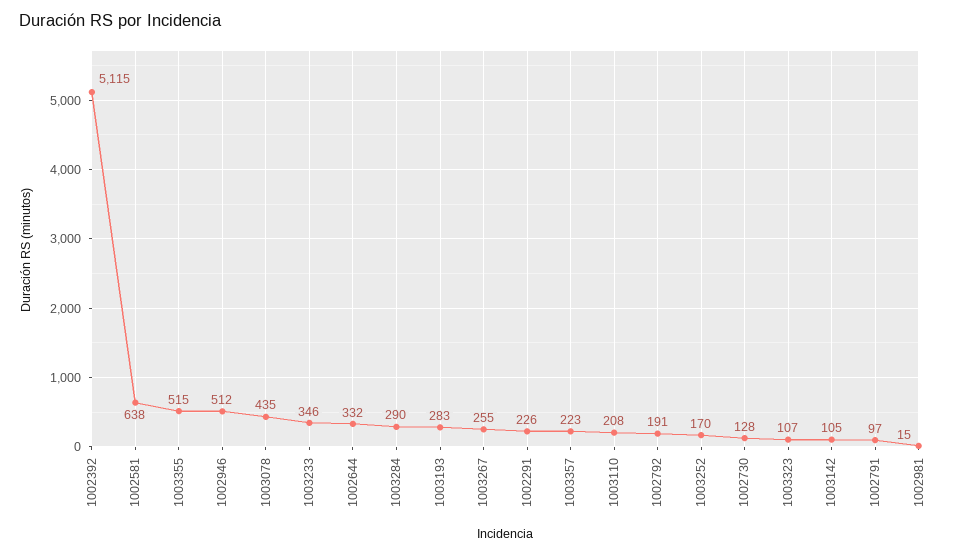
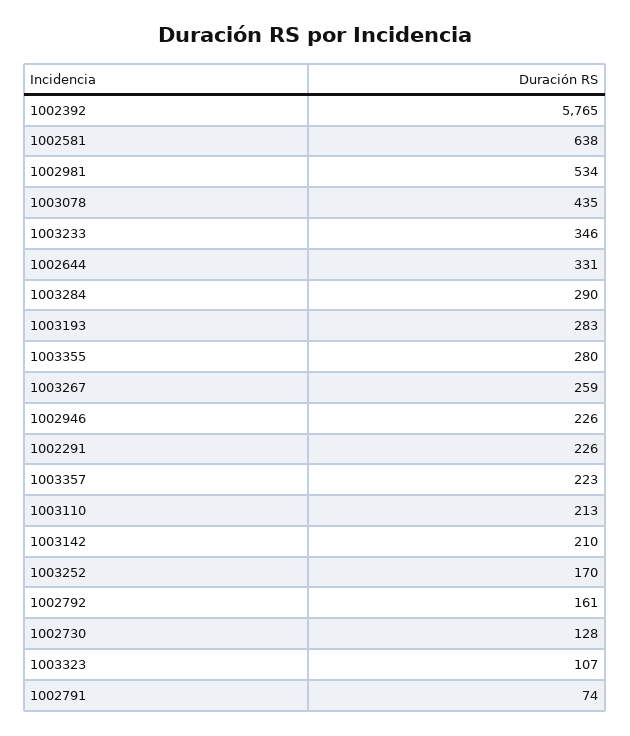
  {
-   "1002392": 5115,
+   "1002392": 5765,
    "1002581": 638,
-   "1003355": 515,
+   "1003355": 280,
-   "1002946": 512,
+   "1002946": 226,
    "1003078": 435,
    "1003233": 346,
-   "1002644": 332,
+   "1002644": 331,
    "1003284": 290,
    "1003193": 283,
-   "1003267": 255,
+   "1003267": 259,
    "1002291": 226,
    "1003357": 223,
-   "1003110": 208,
+   "1003110": 213,
-   "1002792": 191,
+   "1002792": 161,
    "1003252": 170,
    "1002730": 128,
    "1003323": 107,
-   "1003142": 105,
+   "1003142": 210,
-   "1002791": 97,
+   "1002791": 74,
-   "1002981": 15
+   "1002981": 534
  }

